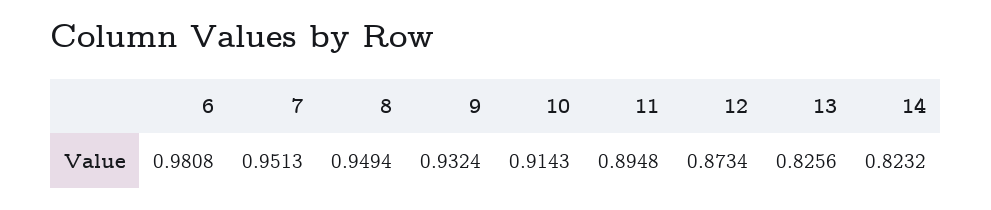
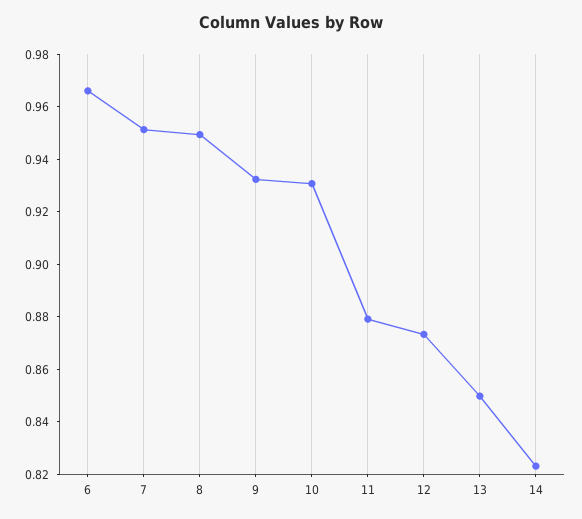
  {
-   "6": 0.9808,
+   "6": 0.965,
    "7": 0.9513,
    "8": 0.9494,
    "9": 0.9324,
-   "10": 0.9143,
+   "10": 0.93,
-   "11": 0.8948,
+   "11": 0.88,
    "12": 0.8734,
-   "13": 0.8256,
+   "13": 0.85,
    "14": 0.8232
  }

